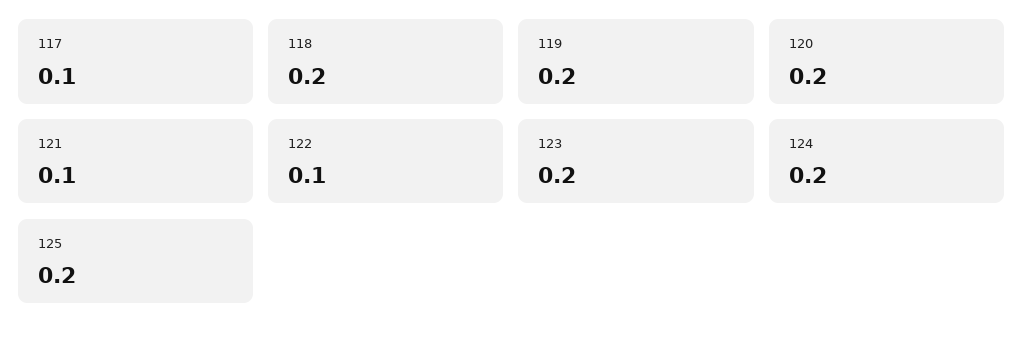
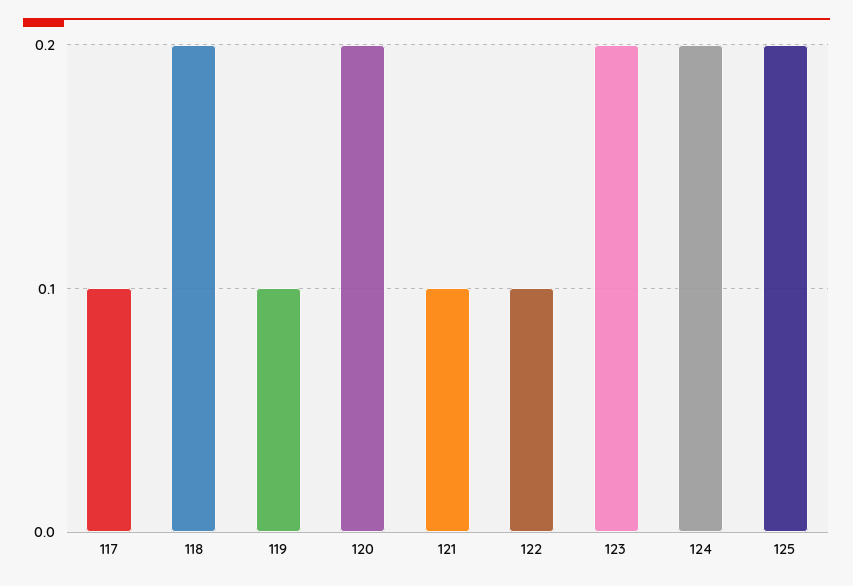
  {
    "117": 0.1,
    "118": 0.2,
-   "119": 0.2,
+   "119": 0.1,
    "120": 0.2,
    "121": 0.1,
    "122": 0.1,
    "123": 0.2,
    "124": 0.2,
    "125": 0.2
  }

